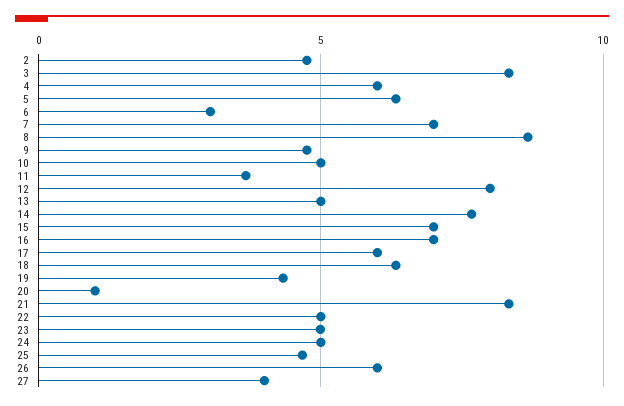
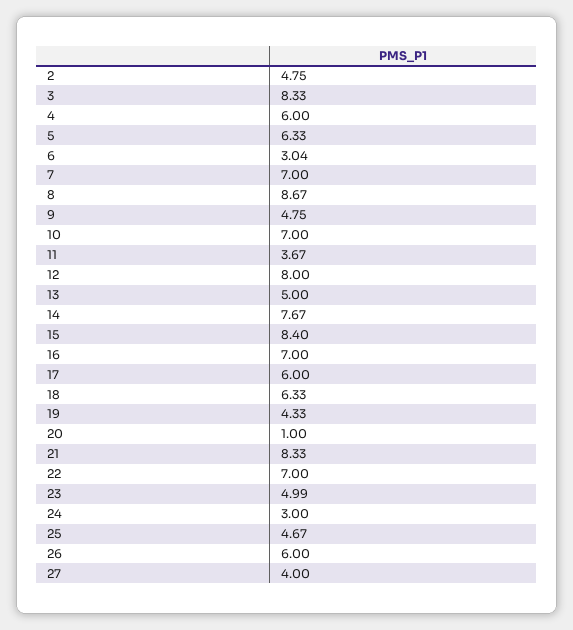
  {
    "2": 4.75,
    "3": 8.33,
    "4": 6,
    "5": 6.33,
    "6": 3.04,
    "7": 7,
    "8": 8.67,
    "9": 4.75,
-   "10": 5,
+   "10": 7,
    "11": 3.67,
    "12": 8,
    "13": 5,
    "14": 7.67,
-   "15": 7,
+   "15": 8.4,
    "16": 7,
    "17": 6,
    "18": 6.33,
    "19": 4.33,
    "20": 1,
    "21": 8.33,
-   "22": 5,
+   "22": 7,
    "23": 4.99,
-   "24": 5,
+   "24": 3,
    "25": 4.67,
    "26": 6,
    "27": 4
  }

